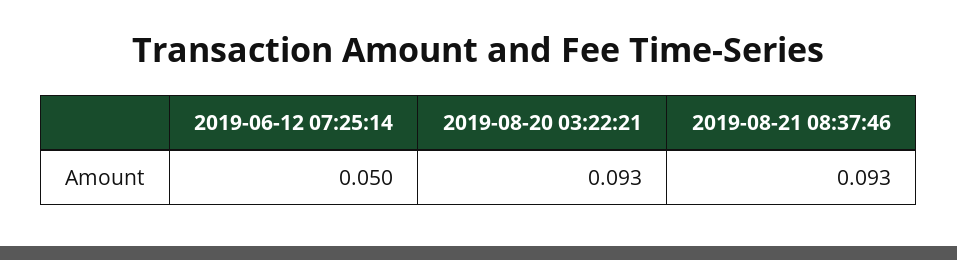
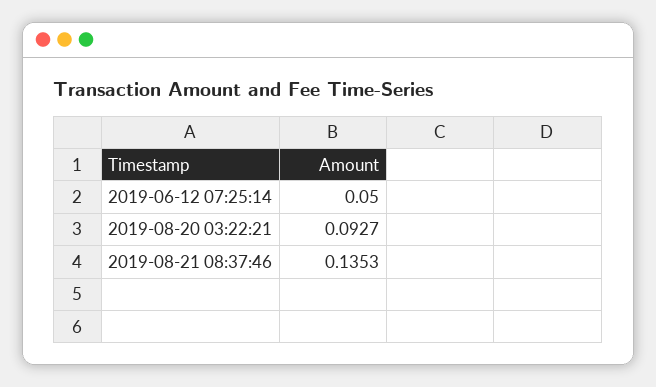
  {
    "2019-06-12 07:25:14": 0.05,
    "2019-08-20 03:22:21": 0.0927,
-   "2019-08-21 08:37:46": 0.093
+   "2019-08-21 08:37:46": 0.1353
  }

